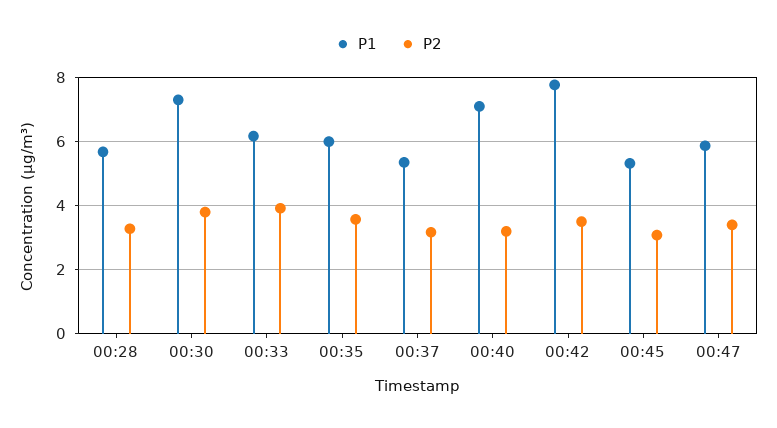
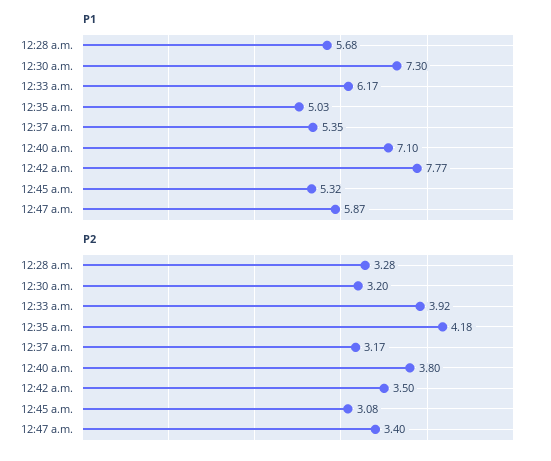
  {
    "P1": {
      "00:28": 5.68,
      "00:30": 7.3,
      "00:33": 6.17,
-     "00:35": 6,
+     "00:35": 5.03,
      "00:37": 5.35,
      "00:40": 7.1,
      "00:42": 7.77,
      "00:45": 5.32,
      "00:47": 5.87
    },
    "P2": {
      "00:28": 3.28,
-     "00:30": 3.8,
+     "00:30": 3.2,
      "00:33": 3.92,
-     "00:35": 3.6,
+     "00:35": 4.18,
      "00:37": 3.17,
-     "00:40": 3.2,
+     "00:40": 3.8,
      "00:42": 3.5,
      "00:45": 3.08,
      "00:47": 3.4
    }
  }

